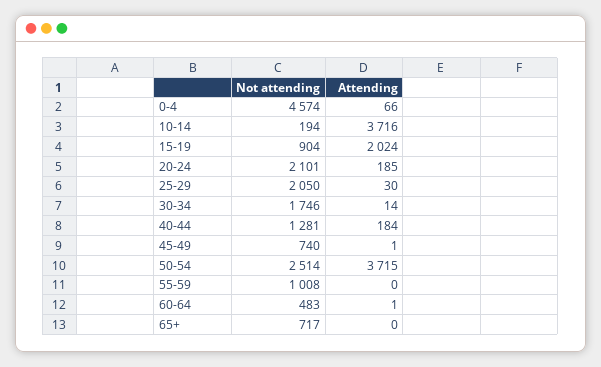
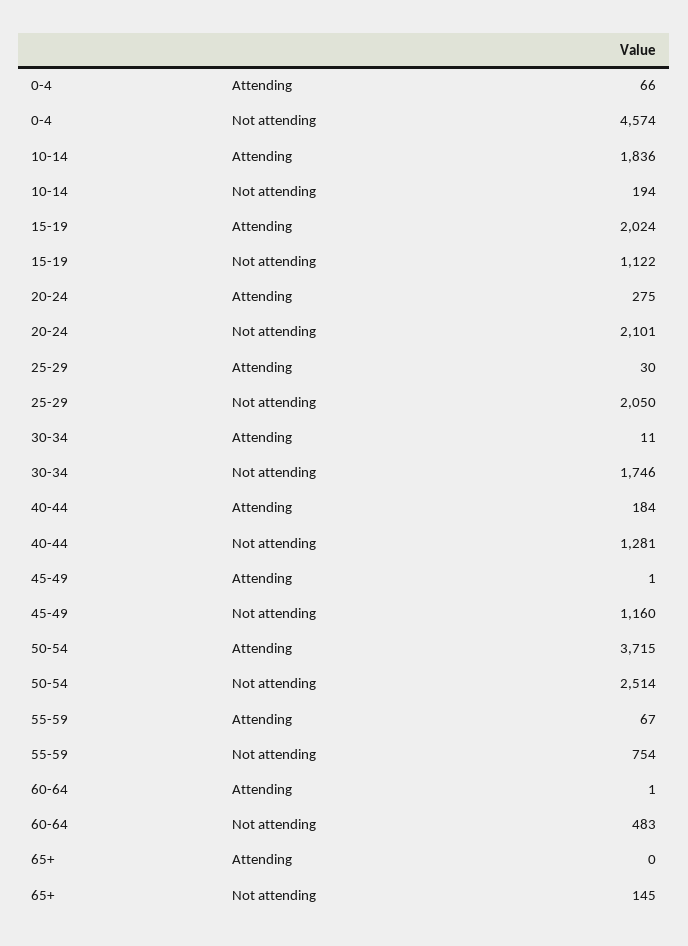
  {
    "Not attending": {
      "0-4": 4574,
      "10-14": 194,
-     "15-19": 904,
+     "15-19": 1122,
      "20-24": 2101,
      "25-29": 2050,
      "30-34": 1746,
      "40-44": 1281,
-     "45-49": 740,
+     "45-49": 1160,
      "50-54": 2514,
-     "55-59": 1008,
+     "55-59": 754,
      "60-64": 483,
-     "65+": 717
+     "65+": 145
    },
    "Attending": {
      "0-4": 66,
-     "10-14": 3716,
+     "10-14": 1836,
      "15-19": 2024,
-     "20-24": 185,
+     "20-24": 275,
      "25-29": 30,
-     "30-34": 14,
+     "30-34": 11,
      "40-44": 184,
      "45-49": 1,
      "50-54": 3715,
-     "55-59": 0,
+     "55-59": 67,
      "60-64": 1,
      "65+": 0
    }
  }

